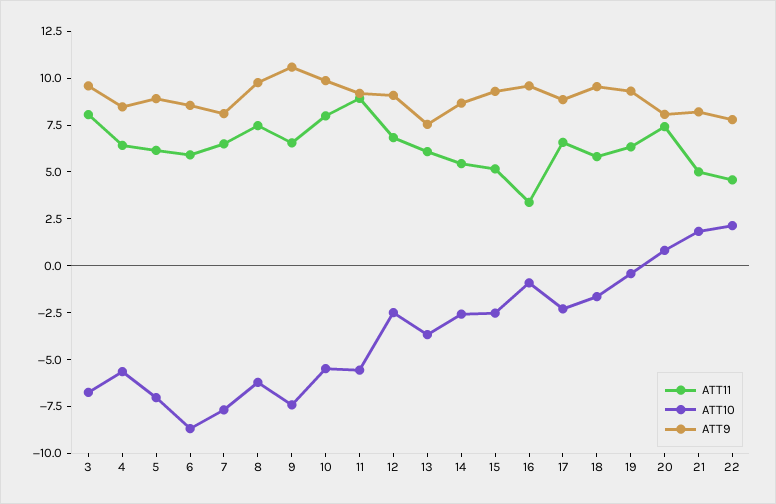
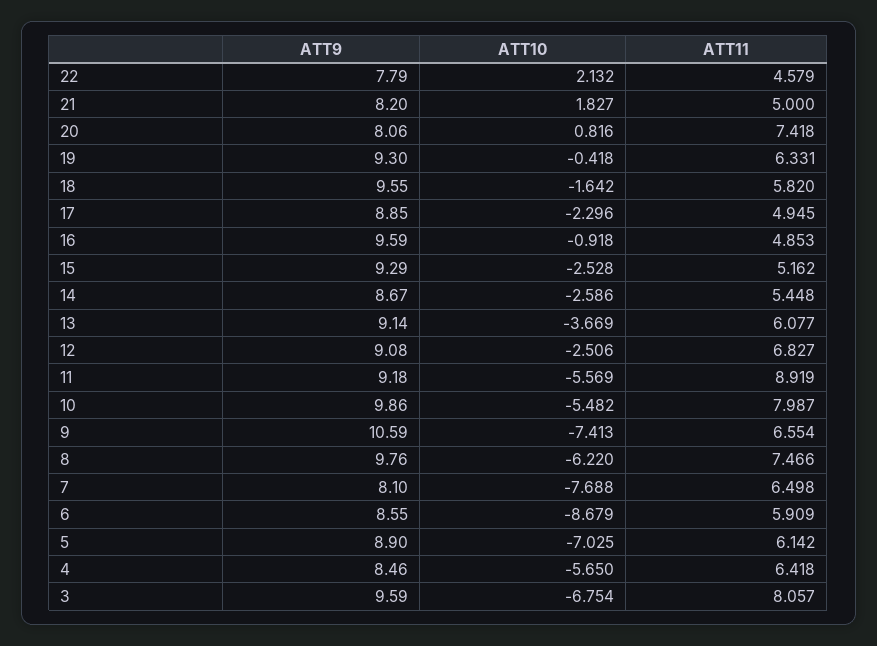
  {
    "ATT11": {
      "3": 8.057,
      "4": 6.418,
      "5": 6.142,
      "6": 5.909,
      "7": 6.498,
      "8": 7.466,
      "9": 6.554,
      "10": 7.987,
      "11": 8.919,
      "12": 6.827,
      "13": 6.077,
      "14": 5.448,
      "15": 5.162,
-     "16": 3.5,
+     "16": 4.853,
-     "17": 6.5,
+     "17": 4.945,
      "18": 5.82,
      "19": 6.331,
      "20": 7.418,
      "21": 5,
      "22": 4.579
    },
    "ATT10": {
      "3": -6.754,
      "4": -5.65,
      "5": -7.025,
      "6": -8.679,
      "7": -7.688,
      "8": -6.22,
      "9": -7.413,
      "10": -5.482,
      "11": -5.569,
      "12": -2.506,
      "13": -3.669,
      "14": -2.586,
      "15": -2.528,
      "16": -0.918,
      "17": -2.296,
      "18": -1.642,
      "19": -0.418,
      "20": 0.816,
      "21": 1.827,
      "22": 2.132
    },
    "ATT9": {
      "3": 9.59,
      "4": 8.46,
      "5": 8.9,
      "6": 8.55,
      "7": 8.1,
      "8": 9.76,
      "9": 10.59,
      "10": 9.86,
      "11": 9.18,
      "12": 9.08,
-     "13": 7.5,
+     "13": 9.14,
      "14": 8.67,
      "15": 9.29,
      "16": 9.59,
      "17": 8.85,
      "18": 9.55,
      "19": 9.3,
      "20": 8.06,
      "21": 8.2,
      "22": 7.79
    }
  }

